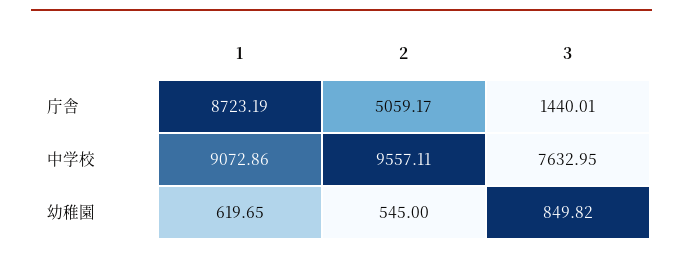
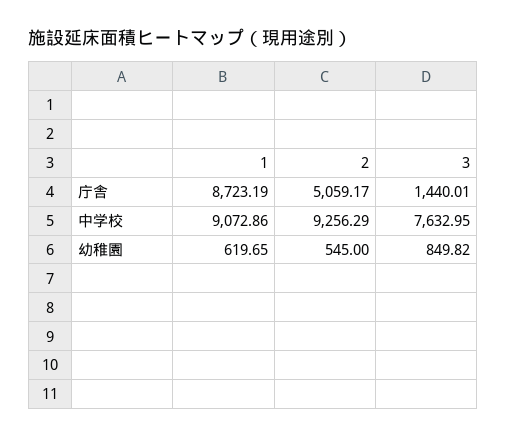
  {
    "1": {
      "庁舎": 8723.19,
      "中学校": 9072.86,
      "幼稚園": 619.65
    },
    "2": {
      "庁舎": 5059.17,
-     "中学校": 9557.11,
+     "中学校": 9256.29,
      "幼稚園": 545
    },
    "3": {
      "庁舎": 1440.01,
      "中学校": 7632.95,
      "幼稚園": 849.82
    }
  }

